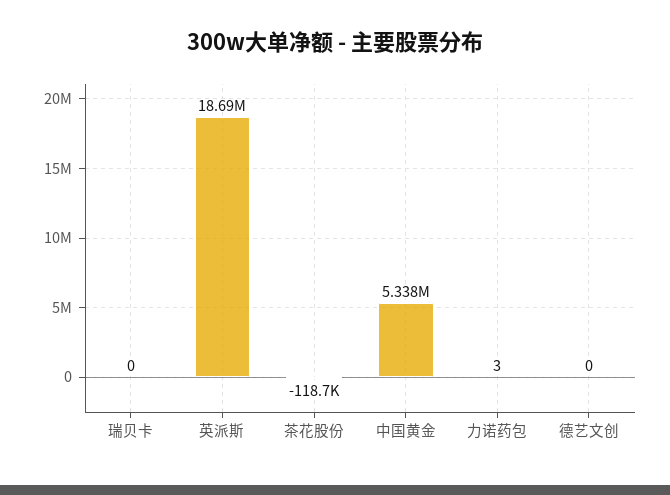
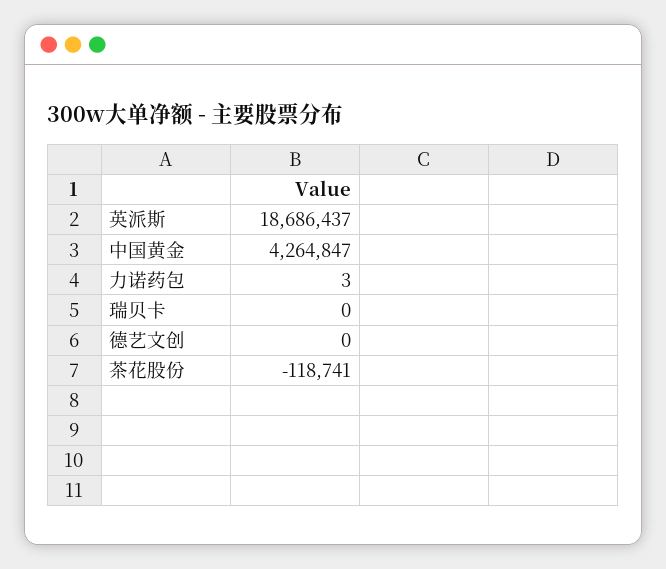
  {
    "瑞贝卡": 0,
    "英派斯": 18686437,
    "茶花股份": -118741,
-   "中国黄金": 5338000,
+   "中国黄金": 4264847,
    "力诺药包": 3,
    "德艺文创": 0
  }

